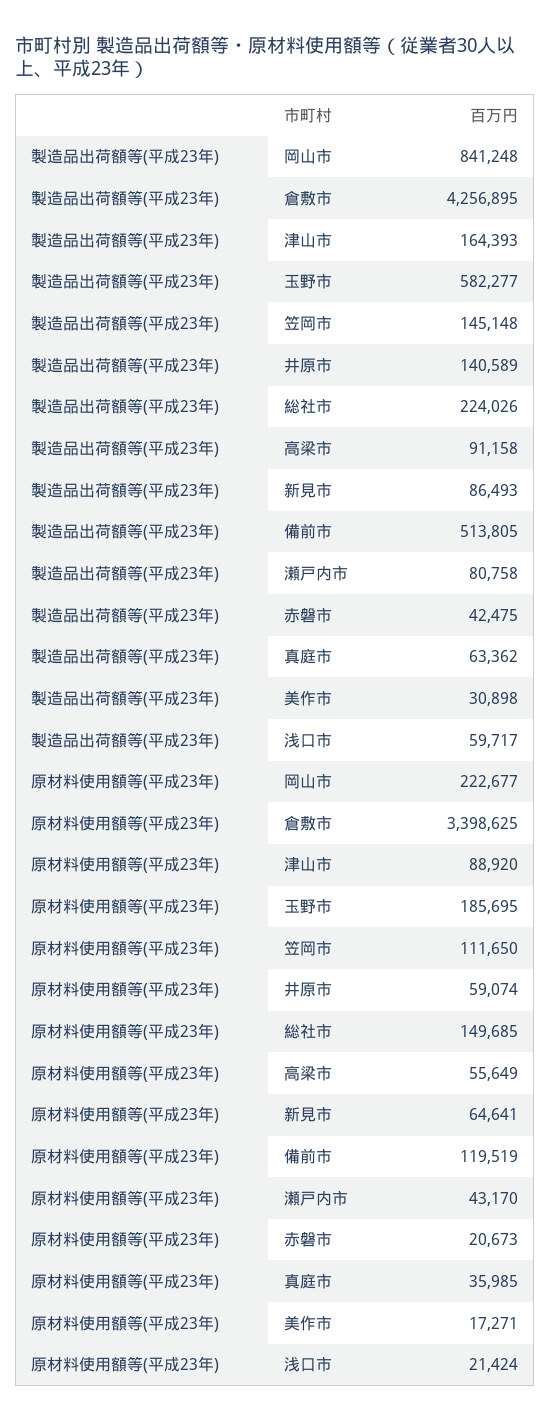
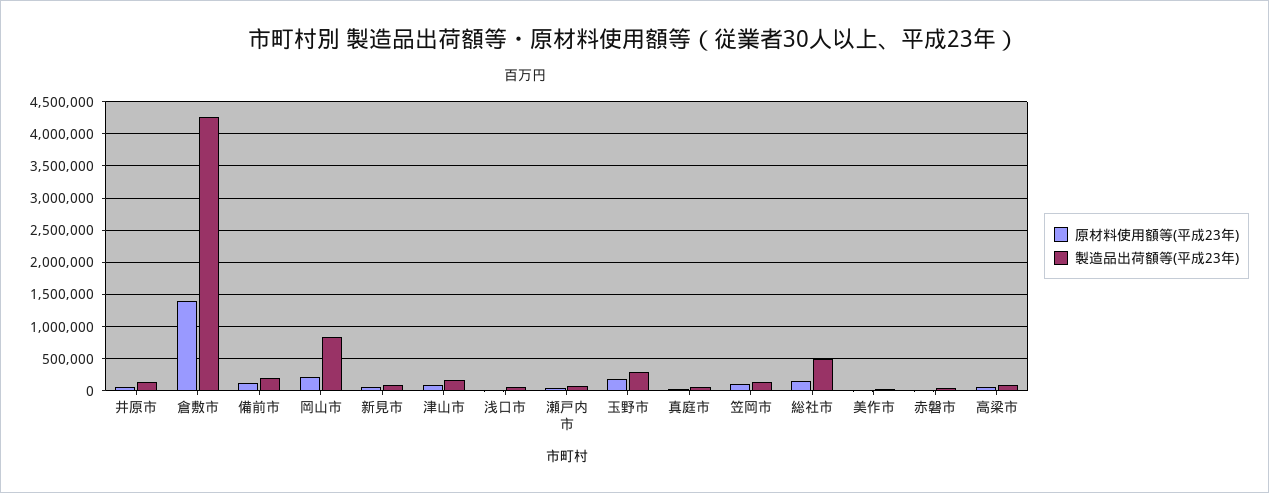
  {
    "製造品出荷額等(平成23年)": {
      "岡山市": 841248,
      "倉敷市": 4256895,
      "津山市": 164393,
-     "玉野市": 582277,
+     "玉野市": 300000,
      "笠岡市": 145148,
      "井原市": 140589,
-     "総社市": 224026,
+     "総社市": 500000,
      "高梁市": 91158,
      "新見市": 86493,
-     "備前市": 513805,
+     "備前市": 200000,
      "瀬戸内市": 80758,
      "赤磐市": 42475,
      "真庭市": 63362,
      "美作市": 30898,
      "浅口市": 59717
    },
    "原材料使用額等(平成23年)": {
      "岡山市": 222677,
-     "倉敷市": 3398625,
+     "倉敷市": 1400000,
      "津山市": 88920,
      "玉野市": 185695,
      "笠岡市": 111650,
      "井原市": 59074,
      "総社市": 149685,
      "高梁市": 55649,
      "新見市": 64641,
      "備前市": 119519,
      "瀬戸内市": 43170,
      "赤磐市": 20673,
      "真庭市": 35985,
      "美作市": 17271,
      "浅口市": 21424
    }
  }

